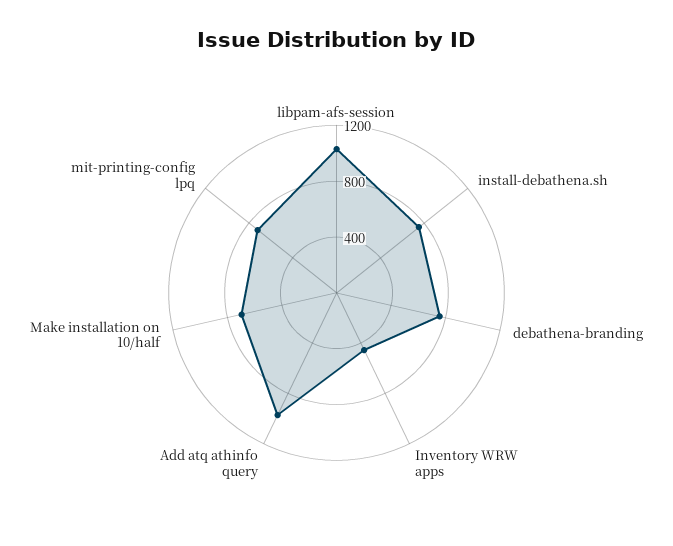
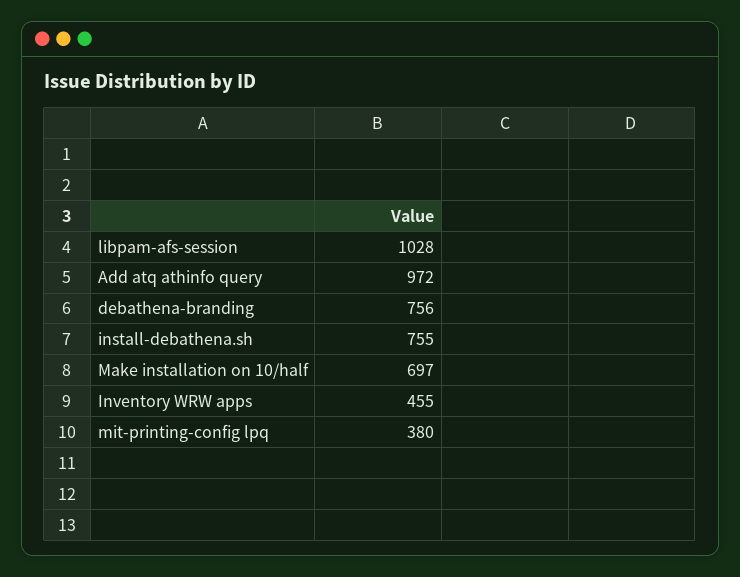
  {
    "libpam-afs-session": 1028,
    "install-debathena.sh": 755,
    "debathena-branding": 756,
    "Inventory WRW apps": 455,
    "Add atq athinfo query": 972,
    "Make installation on 10/half": 697,
-   "mit-printing-config lpq": 700
+   "mit-printing-config lpq": 380
  }

